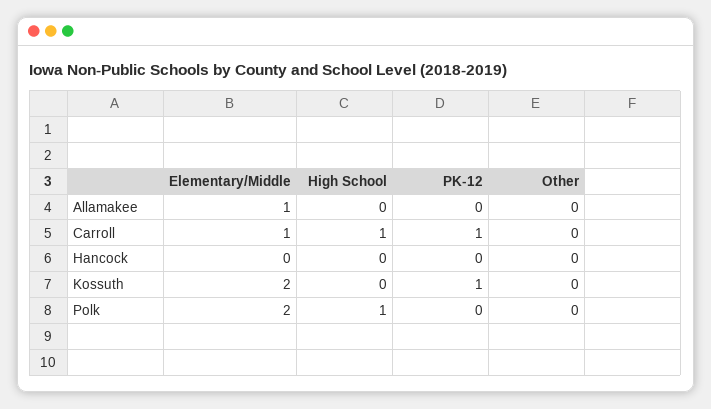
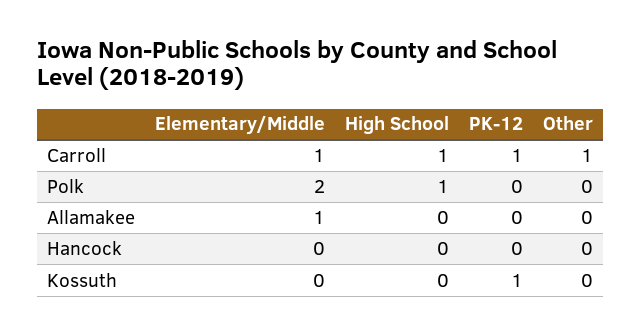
  {
    "Elementary/Middle": {
      "Allamakee": 1,
      "Carroll": 1,
      "Hancock": 0,
-     "Kossuth": 2,
+     "Kossuth": 0,
      "Polk": 2
    },
    "High School": {
      "Allamakee": 0,
      "Carroll": 1,
      "Hancock": 0,
      "Kossuth": 0,
      "Polk": 1
    },
    "PK-12": {
      "Allamakee": 0,
      "Carroll": 1,
      "Hancock": 0,
      "Kossuth": 1,
      "Polk": 0
    },
    "Other": {
      "Allamakee": 0,
-     "Carroll": 0,
+     "Carroll": 1,
      "Hancock": 0,
      "Kossuth": 0,
      "Polk": 0
    }
  }

